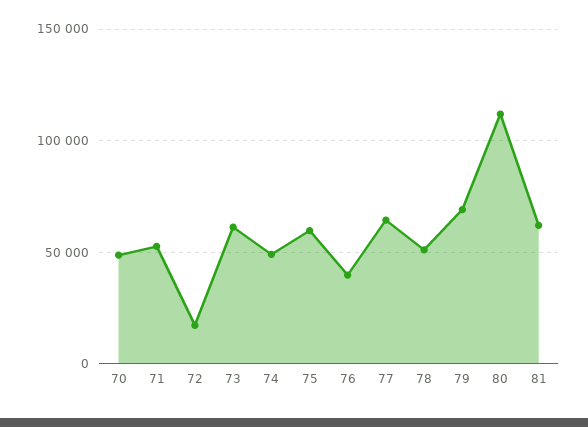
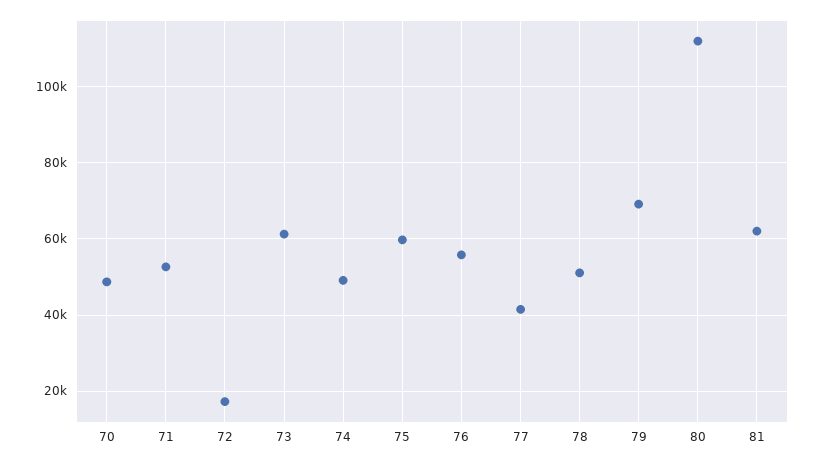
  {
    "70": 48000,
    "71": 52000,
    "72": 18000,
    "73": 62000,
    "74": 50000,
    "75": 60000,
-   "76": 40000,
+   "76": 56000,
-   "77": 65000,
+   "77": 42000,
    "78": 52000,
    "79": 70000,
    "80": 112000,
    "81": 62000
  }

